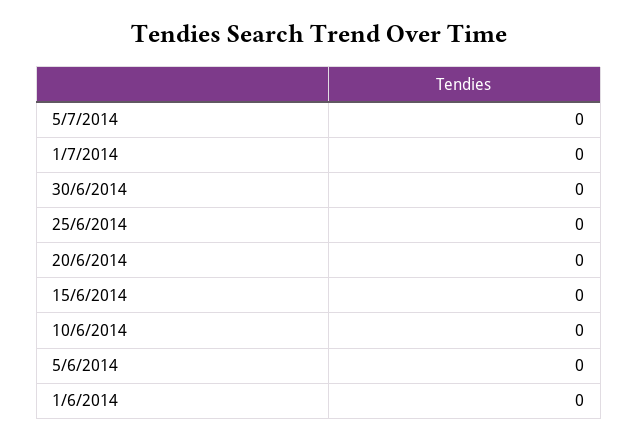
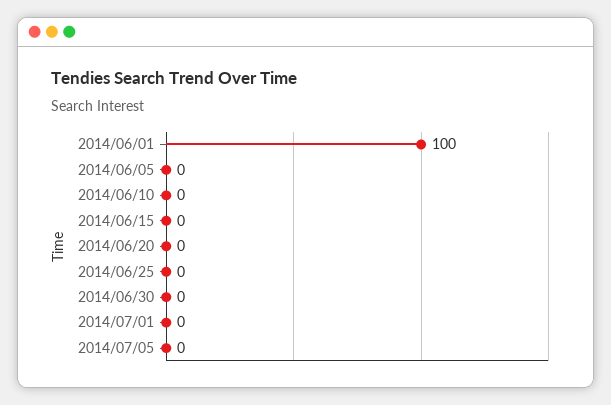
  {
    "5/7/2014": 0,
    "1/7/2014": 0,
    "30/6/2014": 0,
    "25/6/2014": 0,
    "20/6/2014": 0,
    "15/6/2014": 0,
    "10/6/2014": 0,
    "5/6/2014": 0,
-   "1/6/2014": 0
+   "1/6/2014": 100
  }

